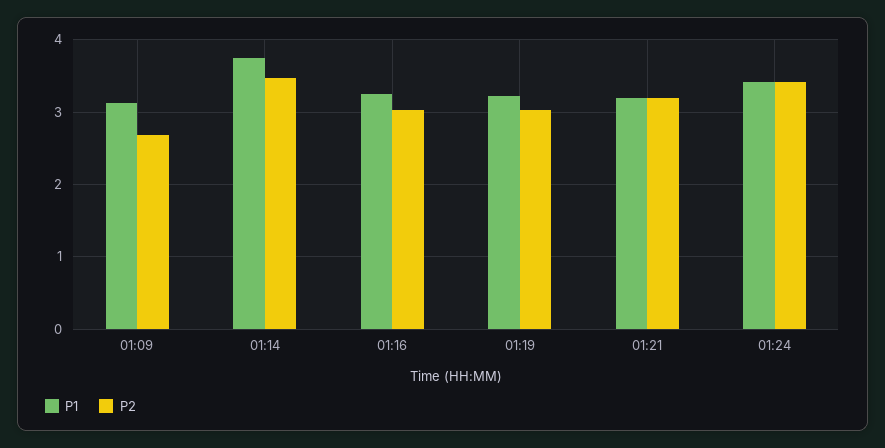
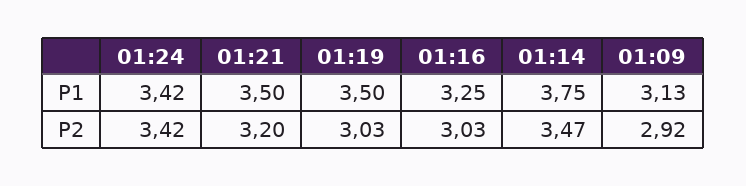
  {
    "P1": {
      "01:09": 3.13,
      "01:14": 3.75,
      "01:16": 3.25,
-     "01:19": 3.2,
+     "01:19": 3.5,
-     "01:21": 3.2,
+     "01:21": 3.5,
      "01:24": 3.42
    },
    "P2": {
-     "01:09": 2.7,
+     "01:09": 2.92,
      "01:14": 3.47,
      "01:16": 3.03,
      "01:19": 3.03,
      "01:21": 3.2,
      "01:24": 3.42
    }
  }

